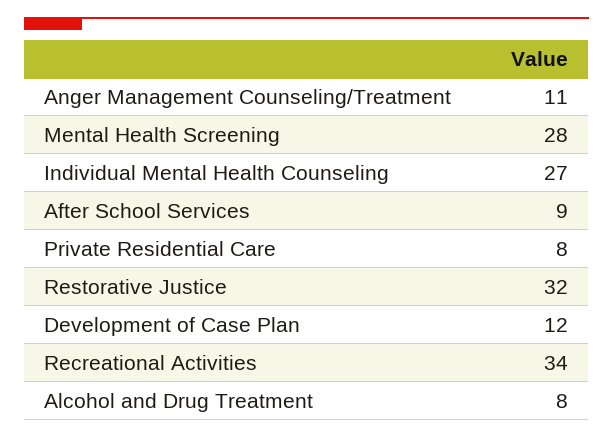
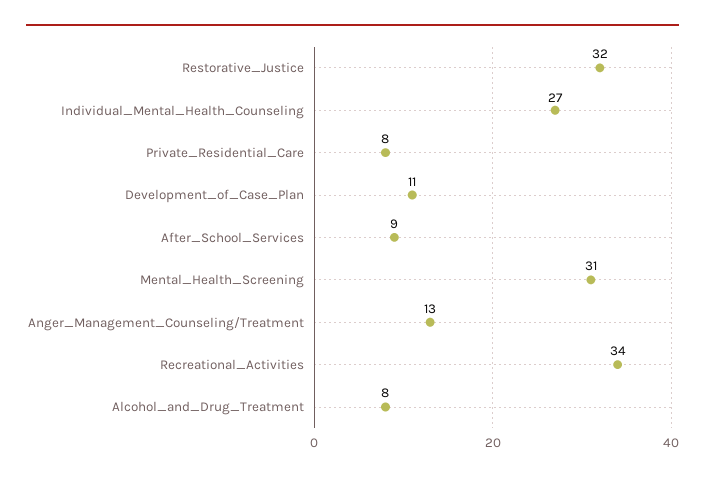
  {
-   "Anger Management Counseling/Treatment": 11,
+   "Anger Management Counseling/Treatment": 13,
-   "Mental Health Screening": 28,
+   "Mental Health Screening": 31,
    "Individual Mental Health Counseling": 27,
    "After School Services": 9,
    "Private Residential Care": 8,
    "Restorative Justice": 32,
-   "Development of Case Plan": 12,
+   "Development of Case Plan": 11,
    "Recreational Activities": 34,
    "Alcohol and Drug Treatment": 8
  }

